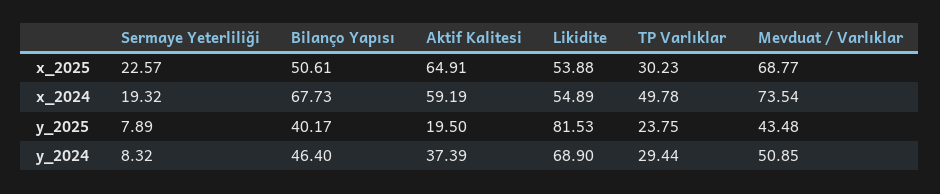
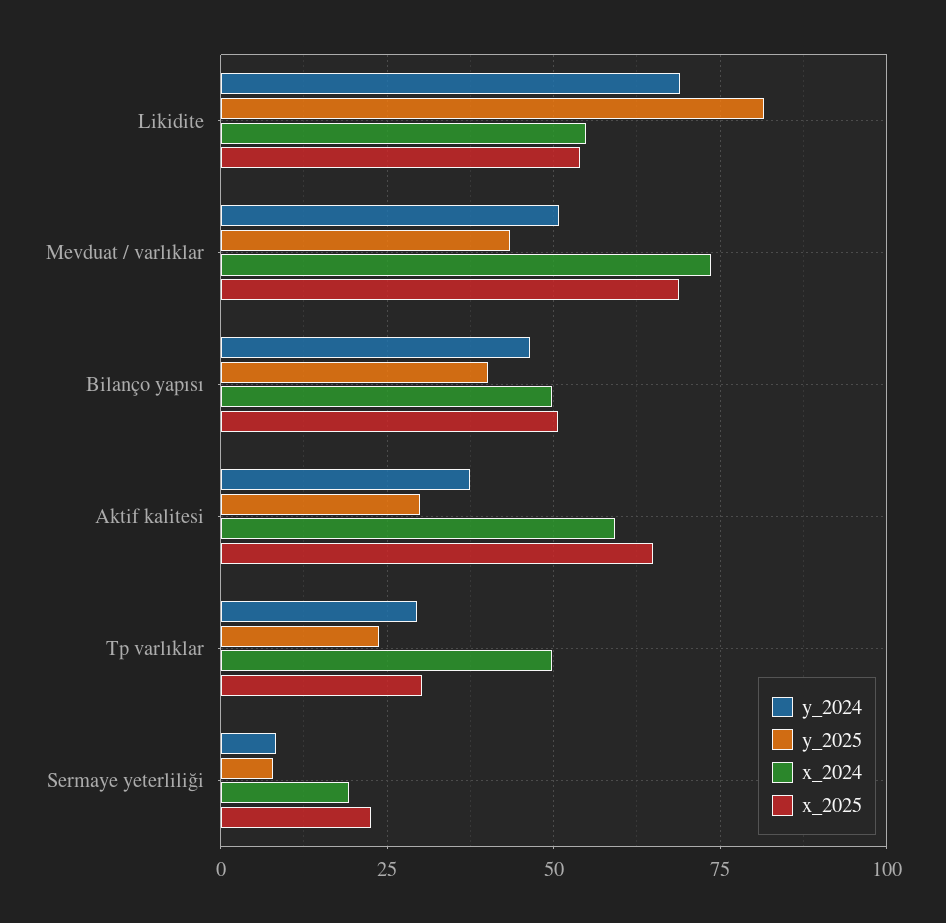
  {
    "x_2025": {
      "Sermaye Yeterliliği": 22.57,
      "Bilanço Yapısı": 50.61,
      "Aktif Kalitesi": 64.91,
      "Likidite": 53.88,
      "TP Varlıklar": 30.23,
      "Mevduat / Varlıklar": 68.77
    },
    "x_2024": {
      "Sermaye Yeterliliği": 19.32,
-     "Bilanço Yapısı": 67.73,
+     "Bilanço Yapısı": 50,
      "Aktif Kalitesi": 59.19,
      "Likidite": 54.89,
      "TP Varlıklar": 49.78,
      "Mevduat / Varlıklar": 73.54
    },
    "y_2025": {
      "Sermaye Yeterliliği": 7.89,
      "Bilanço Yapısı": 40.17,
-     "Aktif Kalitesi": 19.5,
+     "Aktif Kalitesi": 30,
      "Likidite": 81.53,
      "TP Varlıklar": 23.75,
      "Mevduat / Varlıklar": 43.48
    },
    "y_2024": {
      "Sermaye Yeterliliği": 8.32,
      "Bilanço Yapısı": 46.4,
      "Aktif Kalitesi": 37.39,
      "Likidite": 68.9,
      "TP Varlıklar": 29.44,
      "Mevduat / Varlıklar": 50.85
    }
  }

